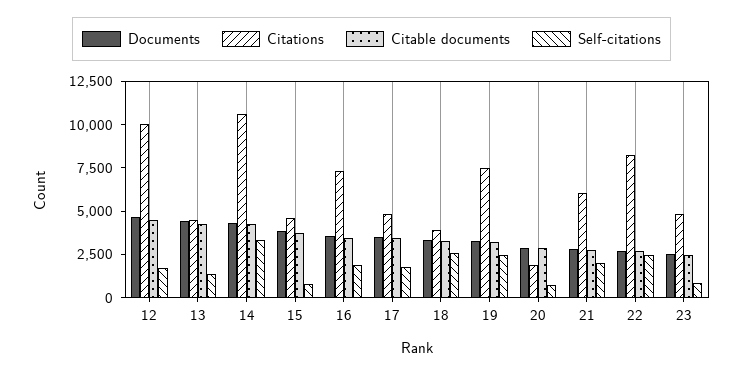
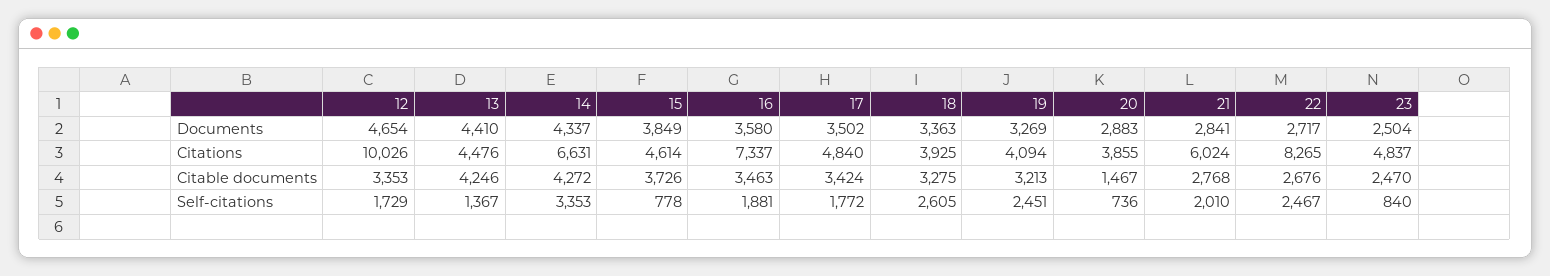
  {
    "Documents": {
      "12": 4654,
      "13": 4410,
      "14": 4337,
      "15": 3849,
      "16": 3580,
      "17": 3502,
      "18": 3363,
      "19": 3269,
      "20": 2883,
      "21": 2841,
      "22": 2717,
      "23": 2504
    },
    "Citations": {
      "12": 10026,
      "13": 4476,
-     "14": 10500,
+     "14": 6631,
      "15": 4614,
      "16": 7337,
      "17": 4840,
      "18": 3925,
-     "19": 7500,
+     "19": 4094,
-     "20": 2000,
+     "20": 3855,
      "21": 6024,
      "22": 8265,
      "23": 4837
    },
    "Citable documents": {
-     "12": 4500,
+     "12": 3353,
      "13": 4246,
      "14": 4272,
      "15": 3726,
      "16": 3463,
      "17": 3424,
      "18": 3275,
      "19": 3213,
-     "20": 3000,
+     "20": 1467,
      "21": 2768,
      "22": 2676,
      "23": 2470
    },
    "Self-citations": {
      "12": 1729,
      "13": 1367,
      "14": 3353,
      "15": 778,
      "16": 1881,
      "17": 1772,
      "18": 2605,
      "19": 2451,
      "20": 736,
      "21": 2010,
      "22": 2467,
      "23": 840
    }
  }

